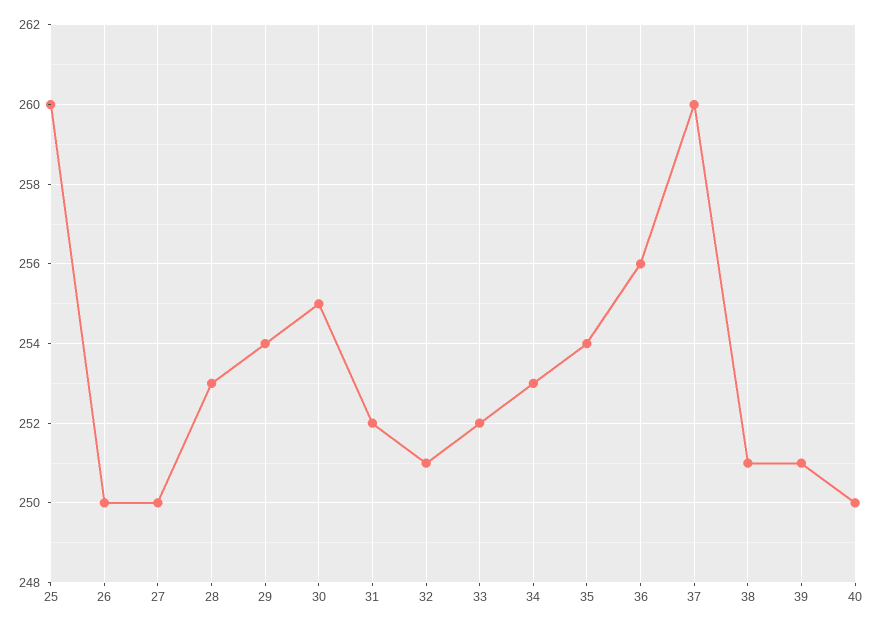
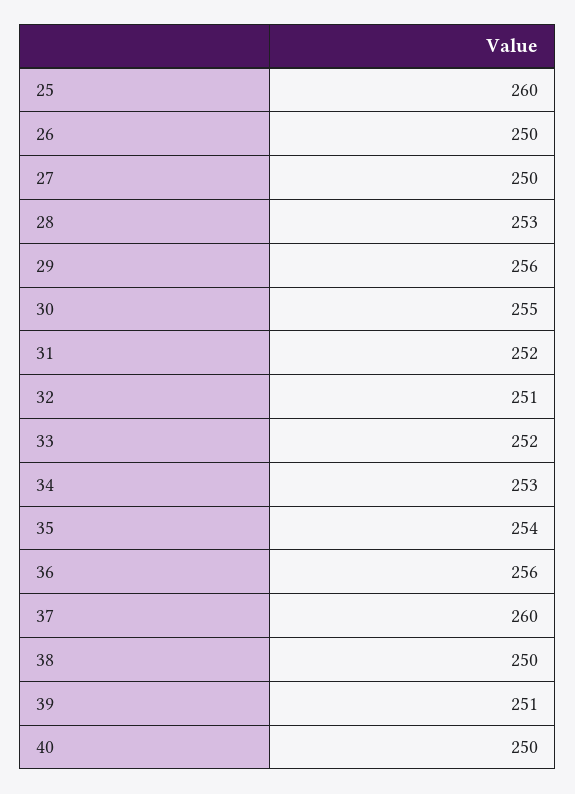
  {
    "25": 260,
    "26": 250,
    "27": 250,
    "28": 253,
-   "29": 254,
+   "29": 256,
    "30": 255,
    "31": 252,
    "32": 251,
    "33": 252,
    "34": 253,
    "35": 254,
    "36": 256,
    "37": 260,
-   "38": 251,
+   "38": 250,
    "39": 251,
    "40": 250
  }

